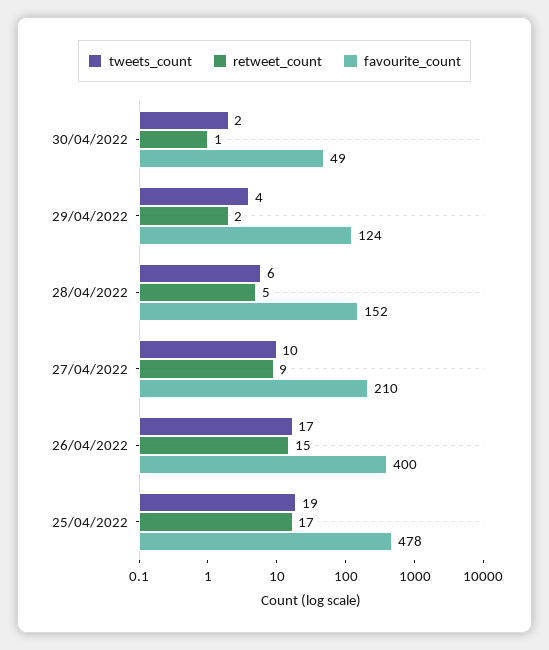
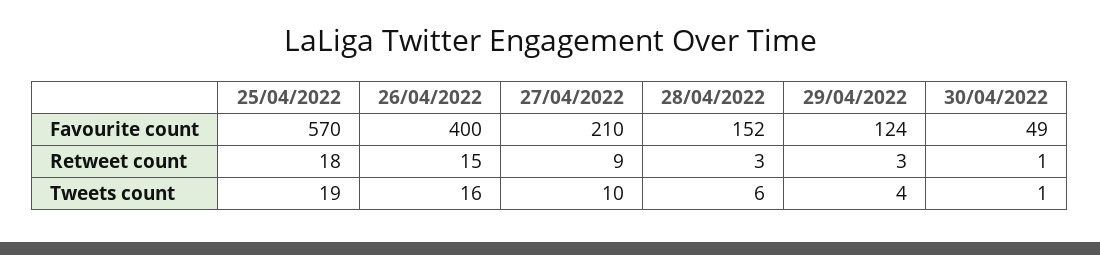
  {
    "tweets_count": {
-     "30/04/2022": 2,
+     "30/04/2022": 1,
      "29/04/2022": 4,
      "28/04/2022": 6,
      "27/04/2022": 10,
-     "26/04/2022": 17,
+     "26/04/2022": 16,
      "25/04/2022": 19
    },
    "retweet_count": {
      "30/04/2022": 1,
-     "29/04/2022": 2,
+     "29/04/2022": 3,
-     "28/04/2022": 5,
+     "28/04/2022": 3,
      "27/04/2022": 9,
      "26/04/2022": 15,
-     "25/04/2022": 17
+     "25/04/2022": 18
    },
    "favourite_count": {
      "30/04/2022": 49,
      "29/04/2022": 124,
      "28/04/2022": 152,
      "27/04/2022": 210,
      "26/04/2022": 400,
-     "25/04/2022": 478
+     "25/04/2022": 570
    }
  }

